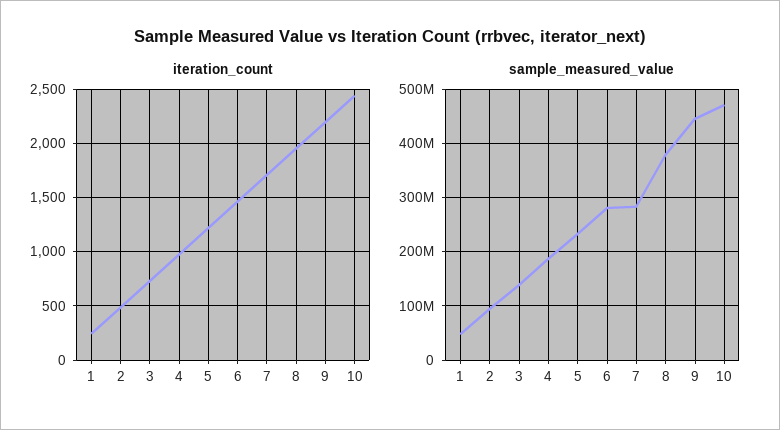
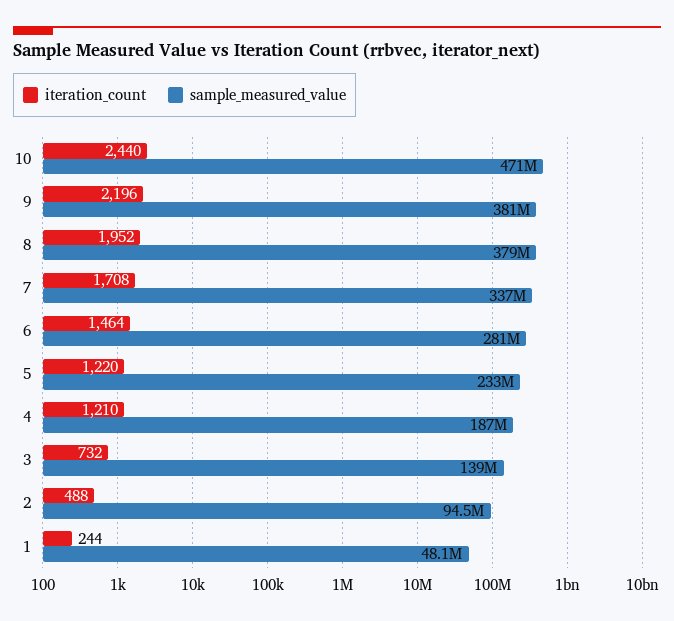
  {
    "iteration_count": {
      "1": 244,
      "2": 488,
      "3": 732,
-     "4": 1000,
+     "4": 1210,
      "5": 1220,
      "6": 1464,
      "7": 1708,
      "8": 1952,
      "9": 2196,
      "10": 2440
    },
    "sample_measured_value": {
      "1": 48100000,
      "2": 94500000,
      "3": 139000000,
      "4": 187000000,
      "5": 233000000,
      "6": 281000000,
-     "7": 280000000,
+     "7": 337000000,
      "8": 379000000,
-     "9": 440000000,
+     "9": 381000000,
      "10": 471000000
    }
  }

